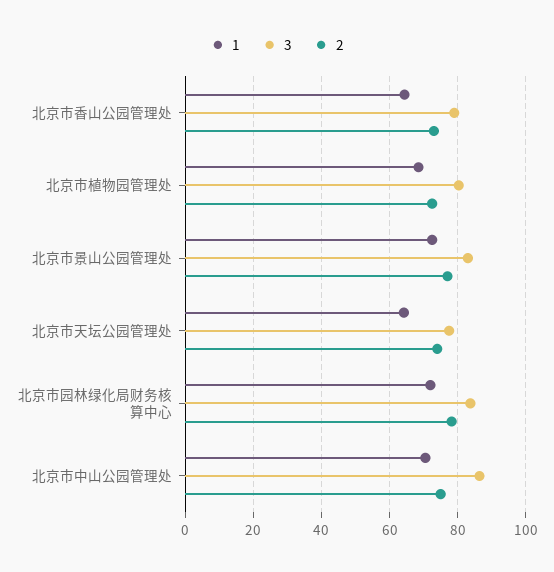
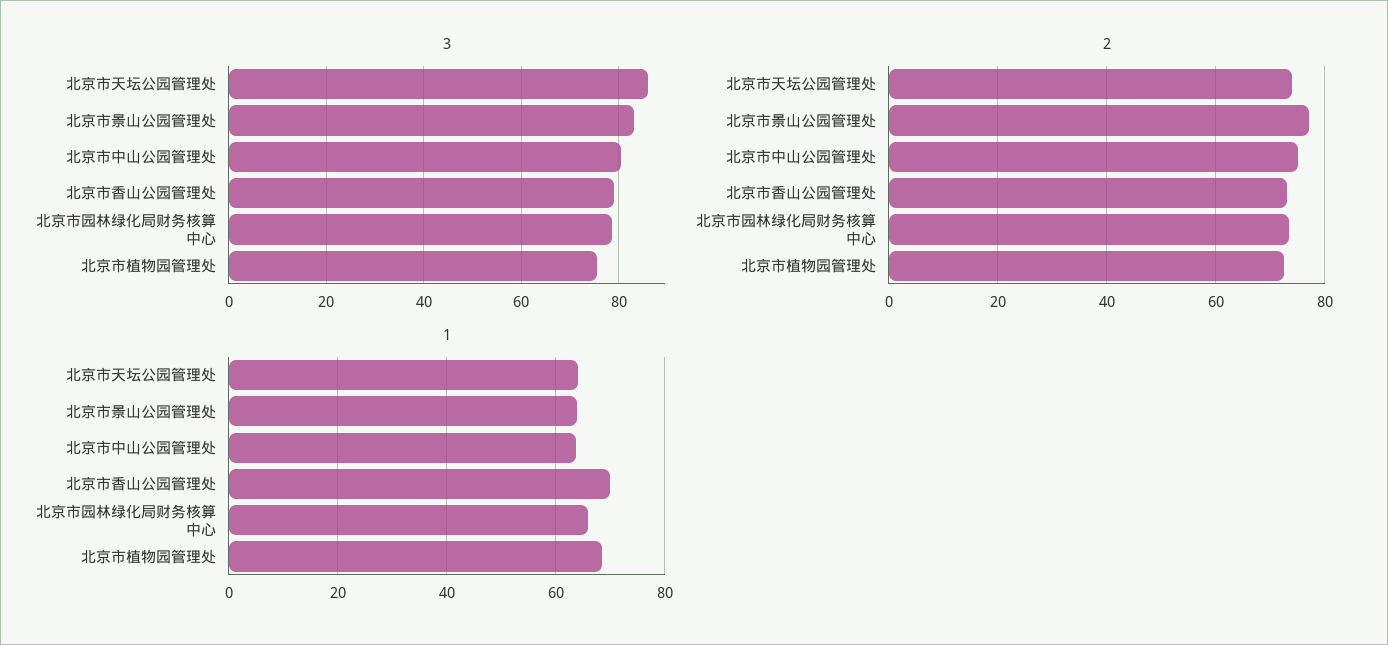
  {
    "1": {
-     "北京市香山公园管理处": 64,
+     "北京市香山公园管理处": 70,
      "北京市植物园管理处": 68,
-     "北京市景山公园管理处": 72,
+     "北京市景山公园管理处": 64,
      "北京市天坛公园管理处": 64,
-     "北京市园林绿化局财务核算中心": 72,
+     "北京市园林绿化局财务核算中心": 66,
-     "北京市中山公园管理处": 70
+     "北京市中山公园管理处": 64
    },
    "3": {
      "北京市香山公园管理处": 80,
-     "北京市植物园管理处": 80,
+     "北京市植物园管理处": 76,
      "北京市景山公园管理处": 84,
-     "北京市天坛公园管理处": 78,
+     "北京市天坛公园管理处": 86,
-     "北京市园林绿化局财务核算中心": 84,
+     "北京市园林绿化局财务核算中心": 78,
-     "北京市中山公园管理处": 86
+     "北京市中山公园管理处": 80
    },
    "2": {
      "北京市香山公园管理处": 74,
      "北京市植物园管理处": 72,
      "北京市景山公园管理处": 78,
      "北京市天坛公园管理处": 74,
-     "北京市园林绿化局财务核算中心": 78,
+     "北京市园林绿化局财务核算中心": 74,
      "北京市中山公园管理处": 76
    }
  }

